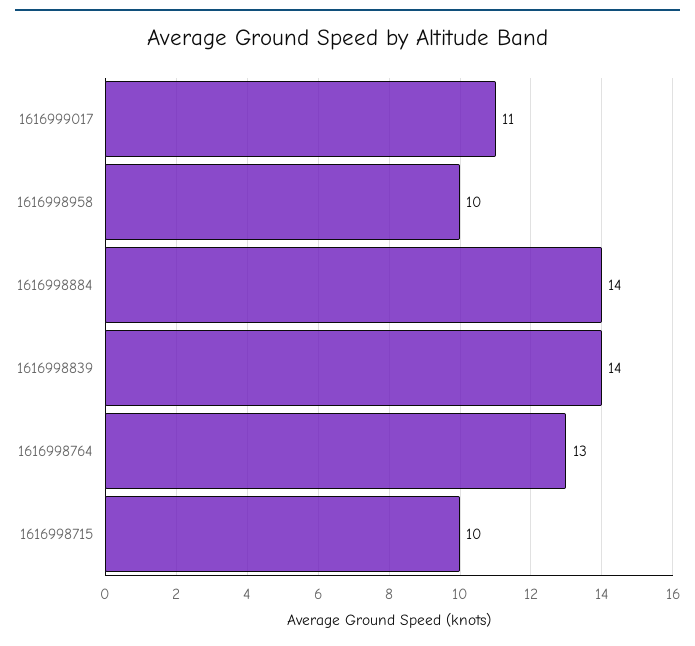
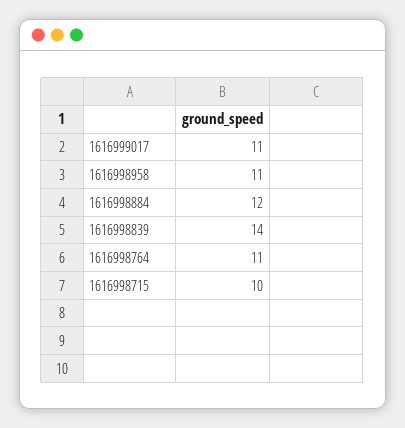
  {
    "1616999017": 11,
-   "1616998958": 10,
+   "1616998958": 11,
-   "1616998884": 14,
+   "1616998884": 12,
    "1616998839": 14,
-   "1616998764": 13,
+   "1616998764": 11,
    "1616998715": 10
  }

